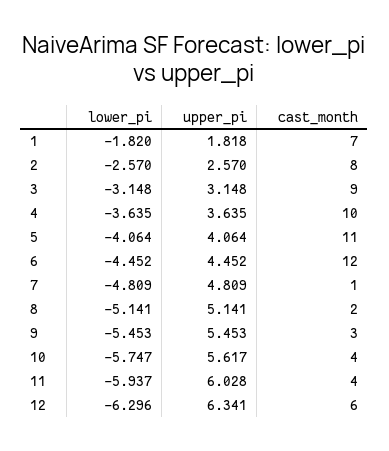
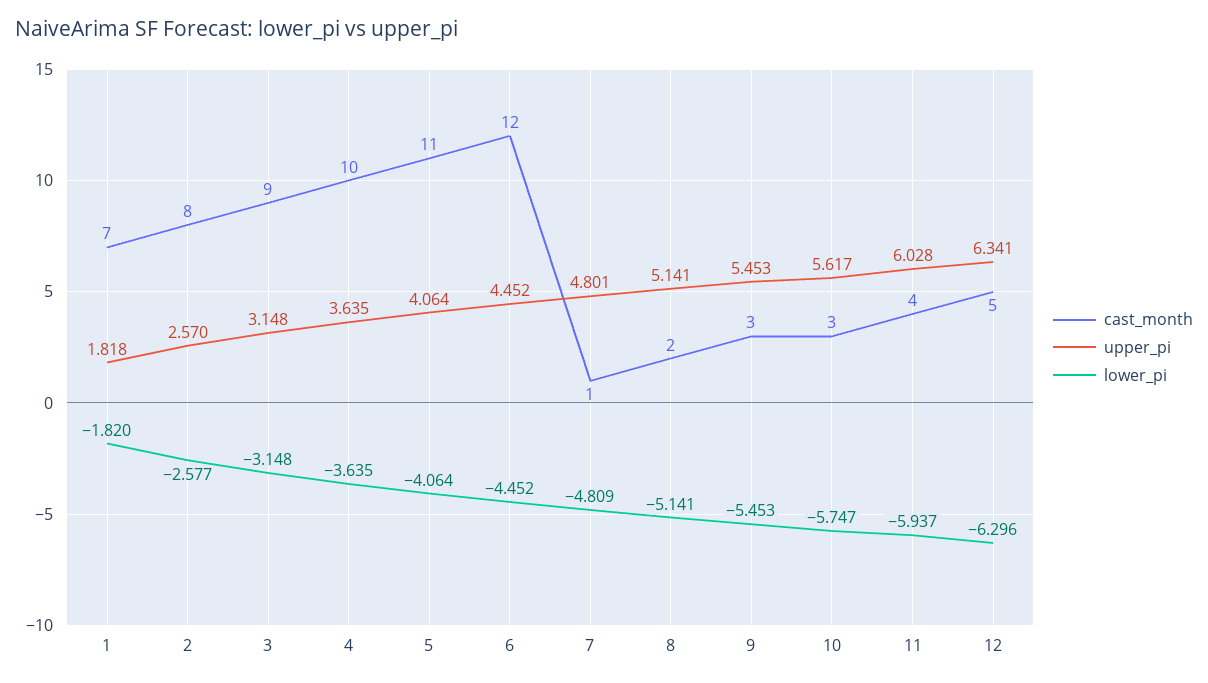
  {
    "lower_pi": {
      "1": -1.82,
-     "2": -2.57,
+     "2": -2.577,
      "3": -3.148,
      "4": -3.635,
      "5": -4.064,
      "6": -4.452,
      "7": -4.809,
      "8": -5.141,
      "9": -5.453,
      "10": -5.747,
      "11": -5.937,
      "12": -6.296
    },
    "upper_pi": {
      "1": 1.818,
      "2": 2.57,
      "3": 3.148,
      "4": 3.635,
      "5": 4.064,
      "6": 4.452,
-     "7": 4.809,
+     "7": 4.801,
      "8": 5.141,
      "9": 5.453,
      "10": 5.617,
      "11": 6.028,
      "12": 6.341
    },
    "cast_month": {
      "1": 7,
      "2": 8,
      "3": 9,
      "4": 10,
      "5": 11,
      "6": 12,
      "7": 1,
      "8": 2,
      "9": 3,
-     "10": 4,
+     "10": 3,
      "11": 4,
-     "12": 6
+     "12": 5
    }
  }

